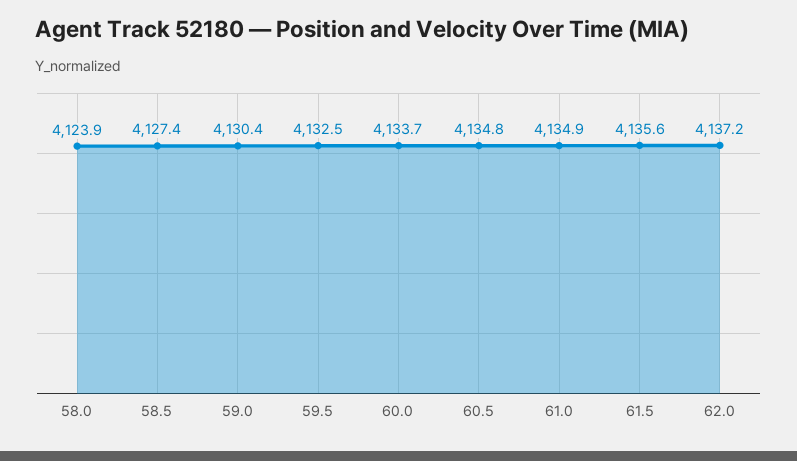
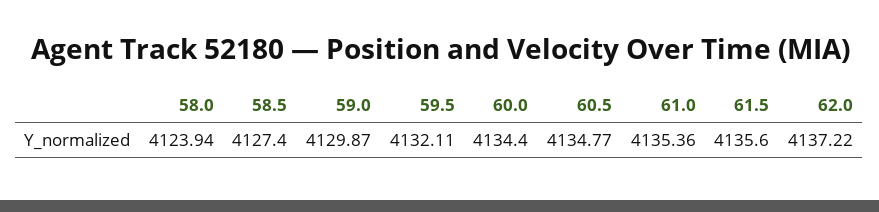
  {
    "58.0": 4123.94,
    "58.5": 4127.4,
-   "59.0": 4130.4,
+   "59.0": 4129.87,
-   "59.5": 4132.5,
+   "59.5": 4132.11,
-   "60.0": 4133.7,
+   "60.0": 4134.4,
    "60.5": 4134.77,
-   "61.0": 4134.9,
+   "61.0": 4135.36,
    "61.5": 4135.6,
    "62.0": 4137.22
  }

